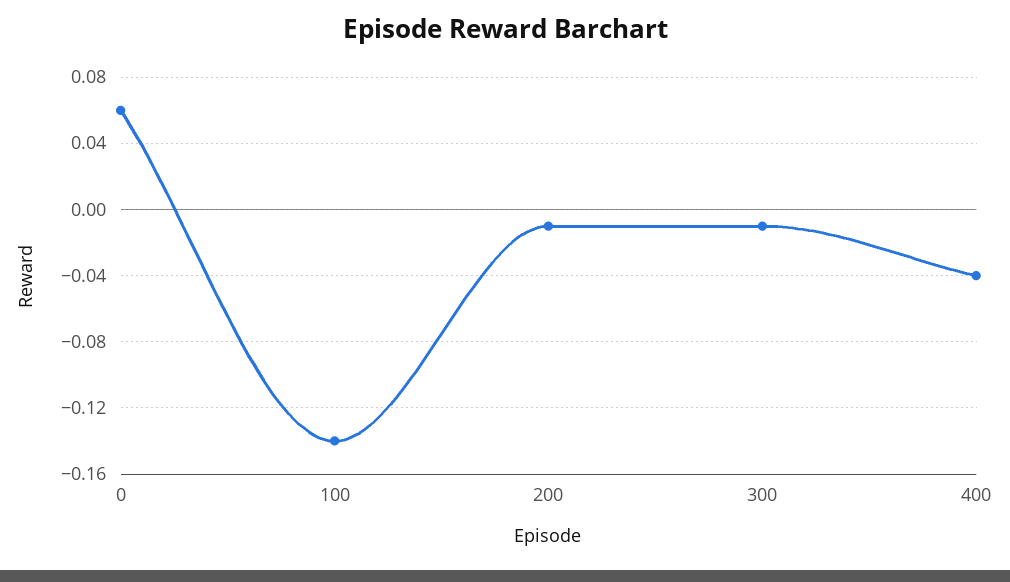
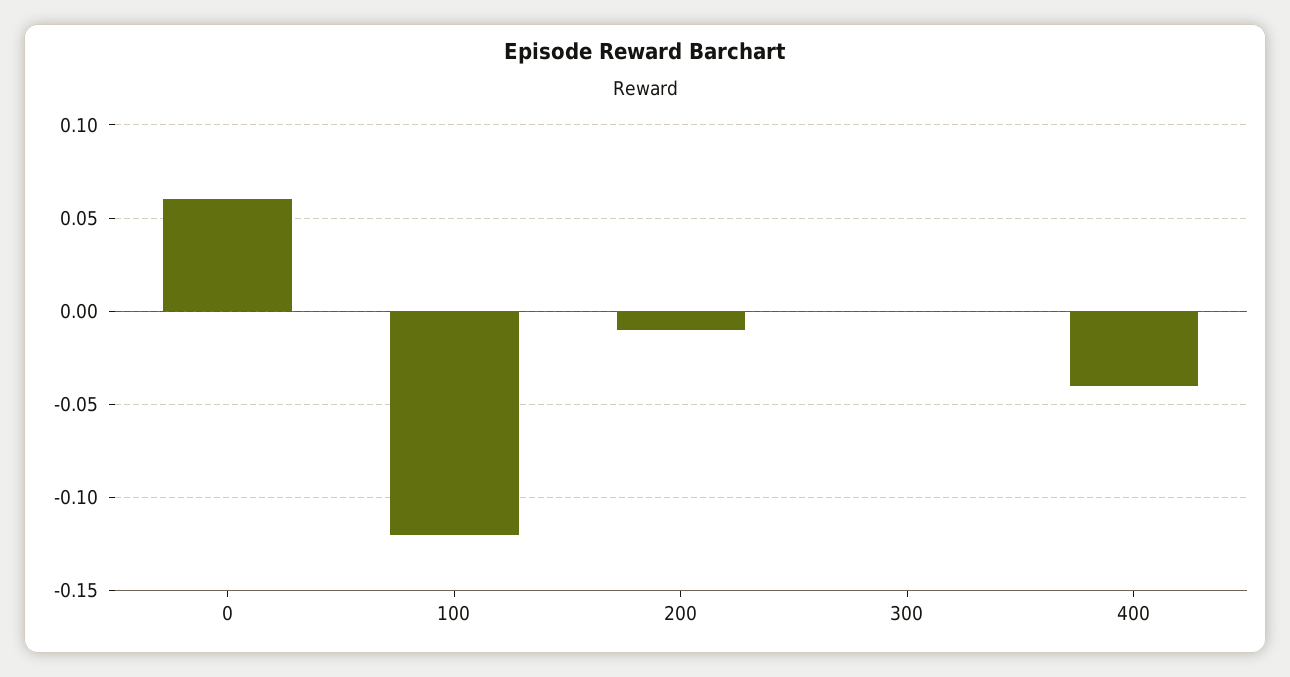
  {
    "0": 0.06,
-   "100": -0.14,
+   "100": -0.12,
    "200": -0.01,
-   "300": -0.01,
+   "300": 0,
    "400": -0.04
  }

